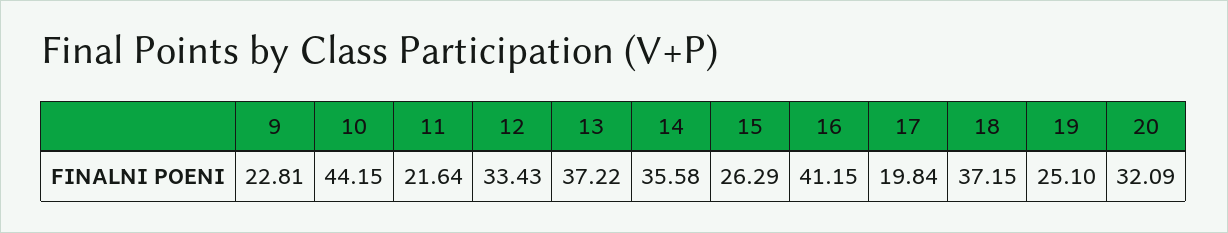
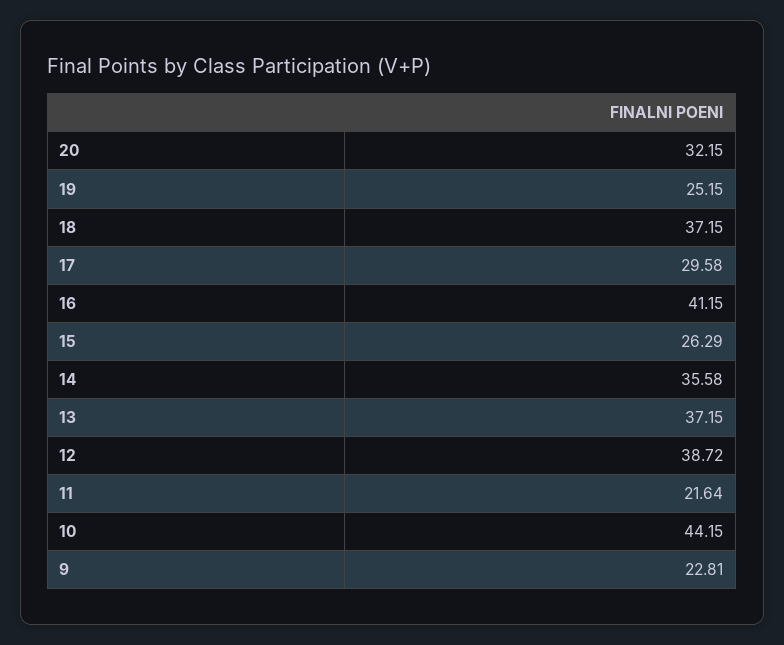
  {
    "9": 22.81,
    "10": 44.15,
    "11": 21.64,
-   "12": 33.43,
+   "12": 38.72,
-   "13": 37.22,
+   "13": 37.15,
    "14": 35.58,
    "15": 26.29,
    "16": 41.15,
-   "17": 19.84,
+   "17": 29.58,
    "18": 37.15,
-   "19": 25.1,
+   "19": 25.15,
-   "20": 32.09
+   "20": 32.15
  }

